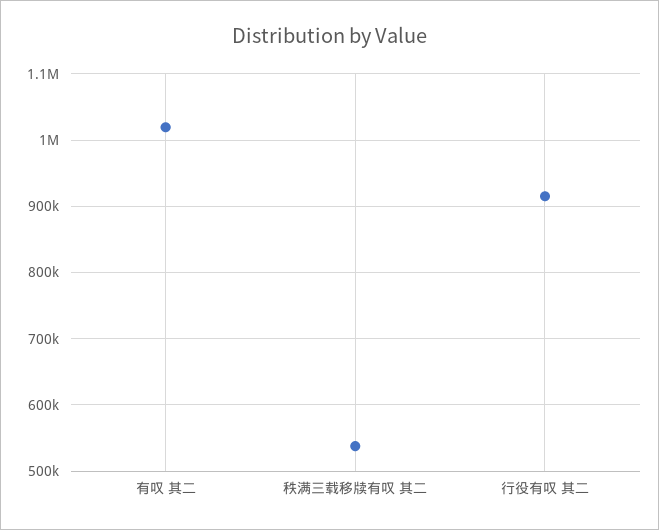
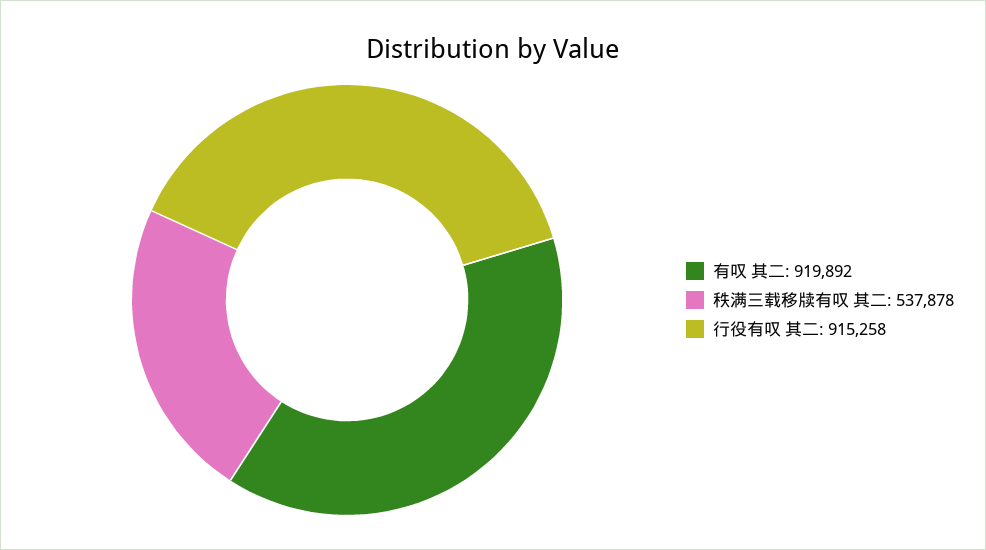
  {
-   "有叹 其二": 1020000,
+   "有叹 其二": 919892,
    "秩满三载移牍有叹 其二": 537878,
    "行役有叹 其二": 915258
  }

